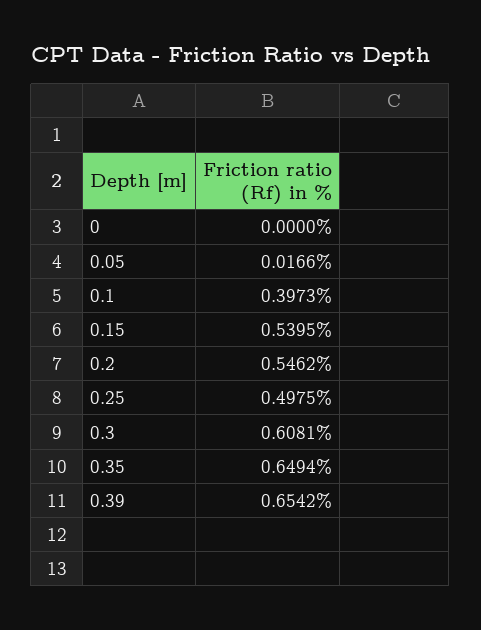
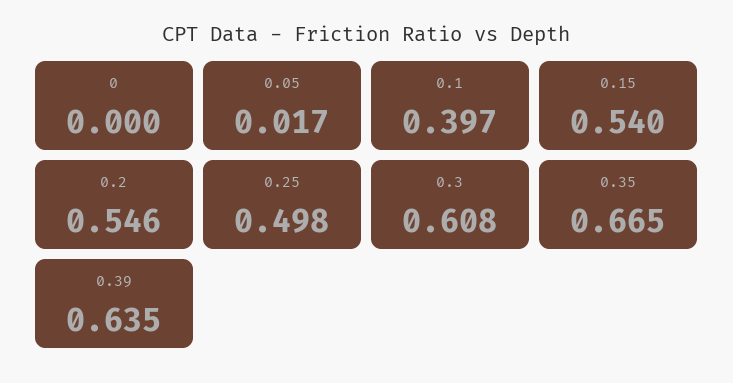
  {
    "0": 0,
    "0.05": 0.0166,
    "0.1": 0.3973,
    "0.15": 0.5395,
    "0.2": 0.5462,
    "0.25": 0.4975,
    "0.3": 0.6081,
-   "0.35": 0.6494,
+   "0.35": 0.665,
-   "0.39": 0.6542
+   "0.39": 0.635
  }

